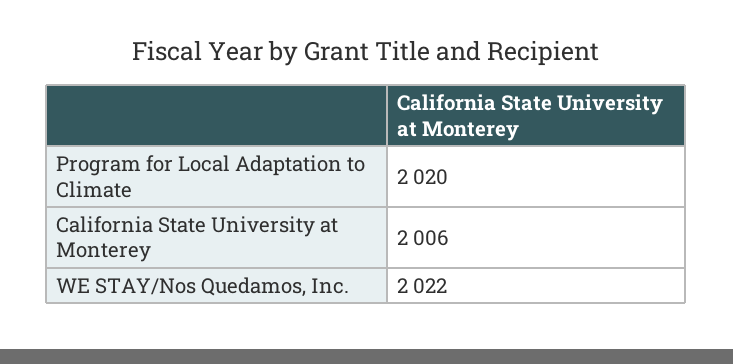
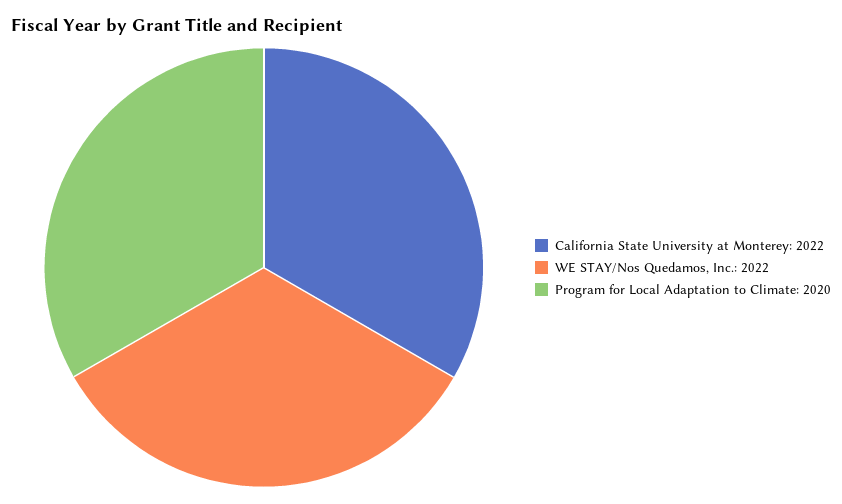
  {
    "Program for Local Adaptation to Climate": 2020,
-   "California State University at Monterey": 2006,
+   "California State University at Monterey": 2022,
    "WE STAY/Nos Quedamos, Inc.": 2022
  }

